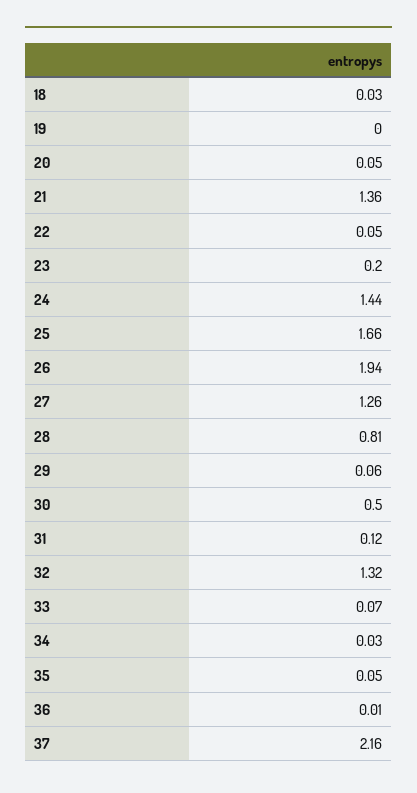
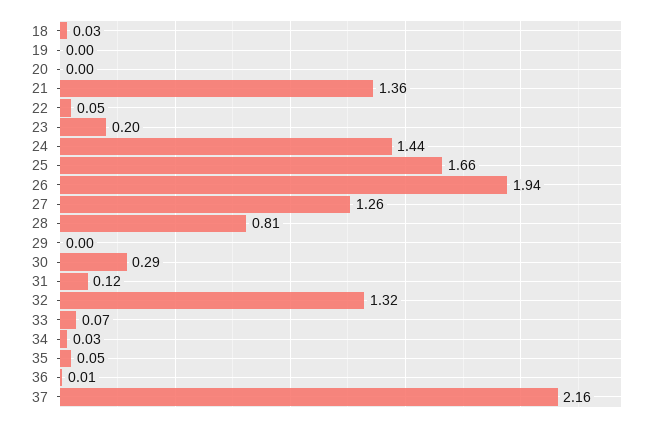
  {
    "18": 0.03,
    "19": 0,
-   "20": 0.05,
+   "20": 0,
    "21": 1.36,
    "22": 0.05,
    "23": 0.2,
    "24": 1.44,
    "25": 1.66,
    "26": 1.94,
    "27": 1.26,
    "28": 0.81,
-   "29": 0.06,
+   "29": 0,
-   "30": 0.5,
+   "30": 0.29,
    "31": 0.12,
    "32": 1.32,
    "33": 0.07,
    "34": 0.03,
    "35": 0.05,
    "36": 0.01,
    "37": 2.16
  }

